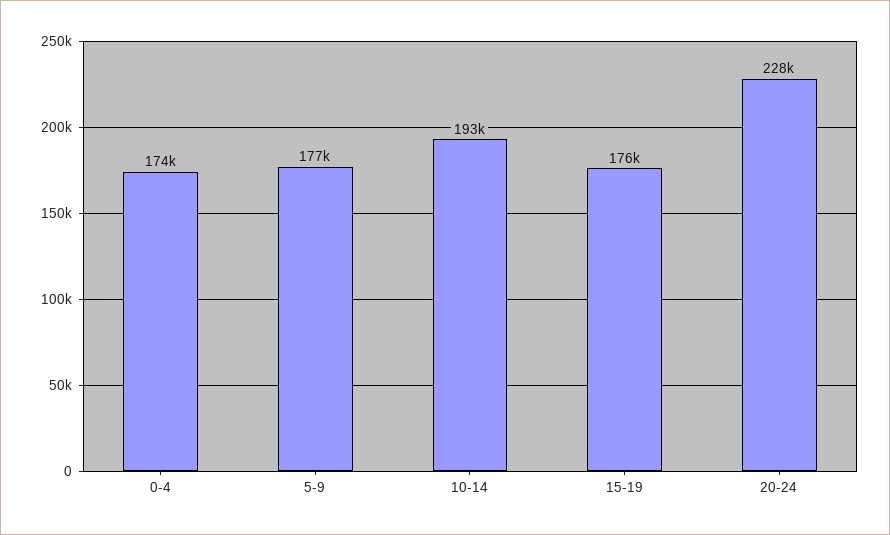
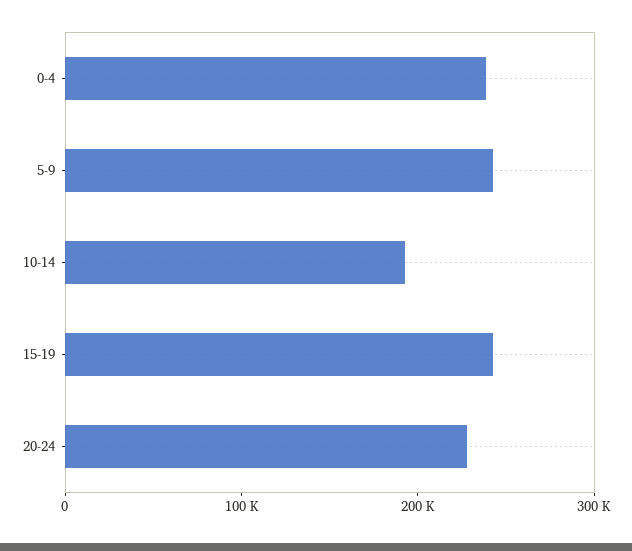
  {
-   "0-4": 174000,
+   "0-4": 240000,
-   "5-9": 177000,
+   "5-9": 240000,
    "10-14": 193000,
-   "15-19": 176000,
+   "15-19": 240000,
    "20-24": 228000
  }

